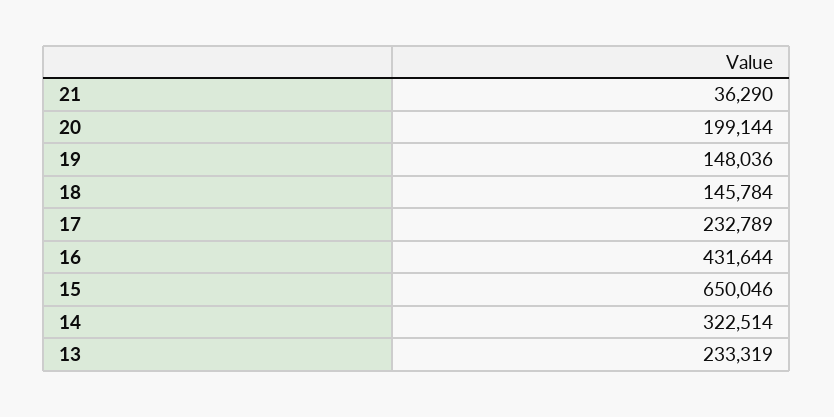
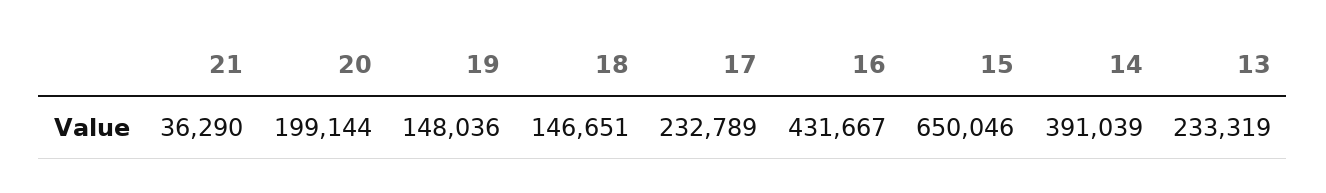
  {
    "21": 36290,
    "20": 199144,
    "19": 148036,
-   "18": 145784,
+   "18": 146651,
    "17": 232789,
-   "16": 431644,
+   "16": 431667,
    "15": 650046,
-   "14": 322514,
+   "14": 391039,
    "13": 233319
  }

